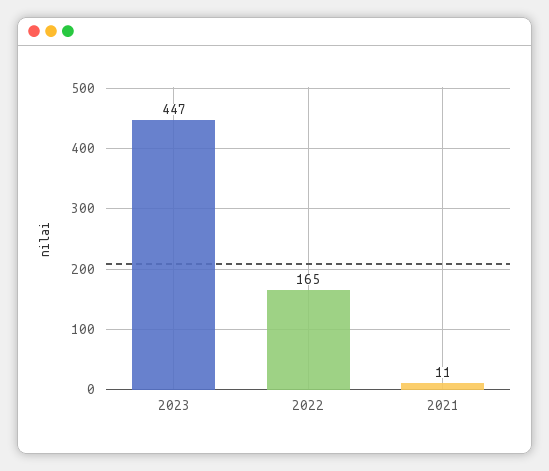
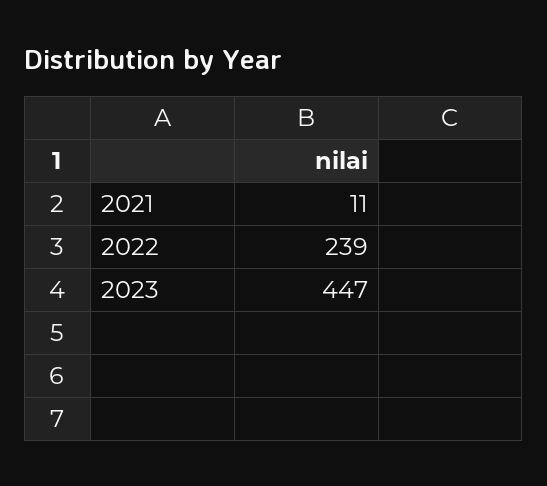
  {
    "2023": 447,
-   "2022": 165,
+   "2022": 239,
    "2021": 11
  }

